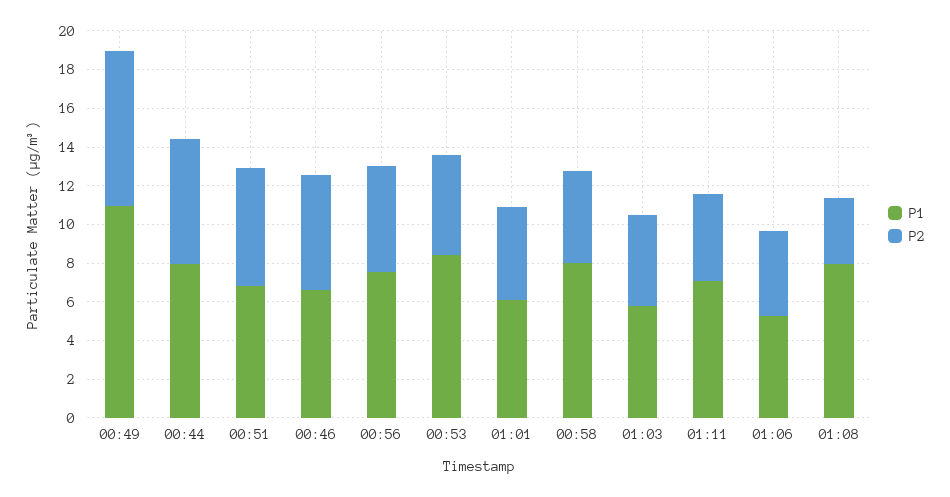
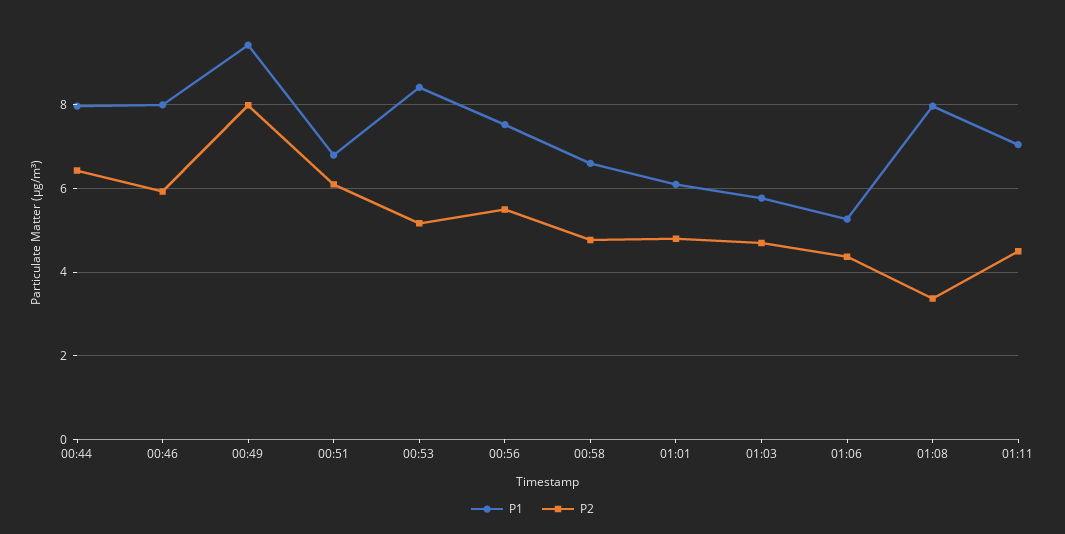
  {
    "P1": {
-     "00:49": 11,
+     "00:49": 9.4,
      "00:44": 8,
      "00:51": 6.8,
-     "00:46": 6.5,
+     "00:46": 8,
      "00:56": 7.6,
      "00:53": 8.4,
      "01:01": 6.2,
-     "00:58": 8,
+     "00:58": 6.6,
      "01:03": 5.8,
      "01:11": 7,
      "01:06": 5.2,
      "01:08": 8
    },
    "P2": {
      "00:49": 8,
      "00:44": 6.4,
      "00:51": 6.2,
      "00:46": 6,
      "00:56": 5.6,
      "00:53": 5.2,
      "01:01": 4.8,
      "00:58": 4.8,
      "01:03": 4.8,
      "01:11": 4.6,
      "01:06": 4.4,
      "01:08": 3.4
    }
  }

